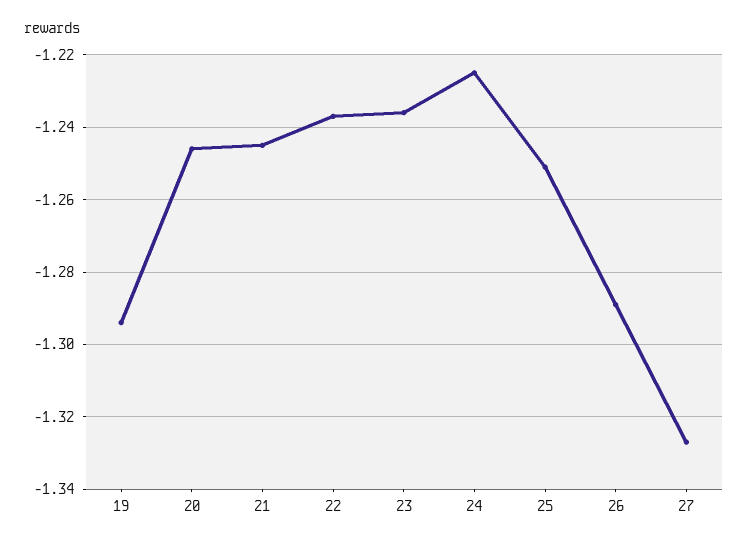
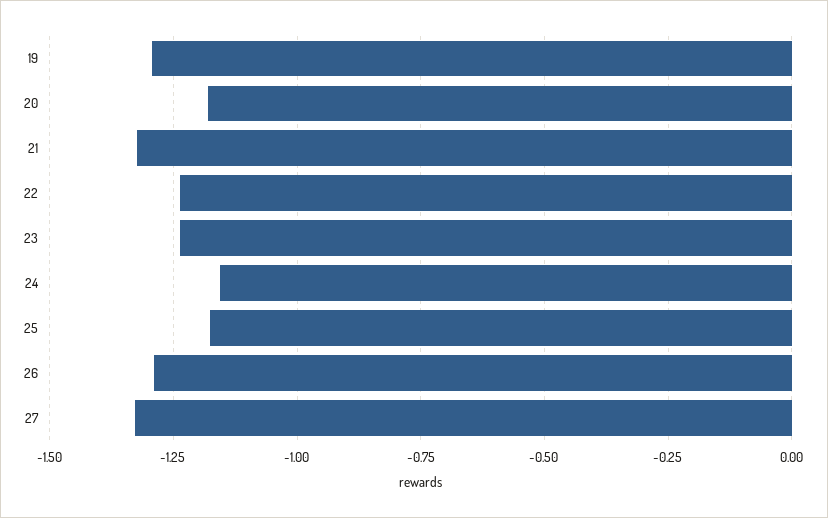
  {
    "19": -1.295,
-   "20": -1.245,
+   "20": -1.175,
-   "21": -1.245,
+   "21": -1.325,
    "22": -1.235,
    "23": -1.235,
-   "24": -1.225,
+   "24": -1.15,
-   "25": -1.25,
+   "25": -1.175,
    "26": -1.29,
    "27": -1.325
  }

